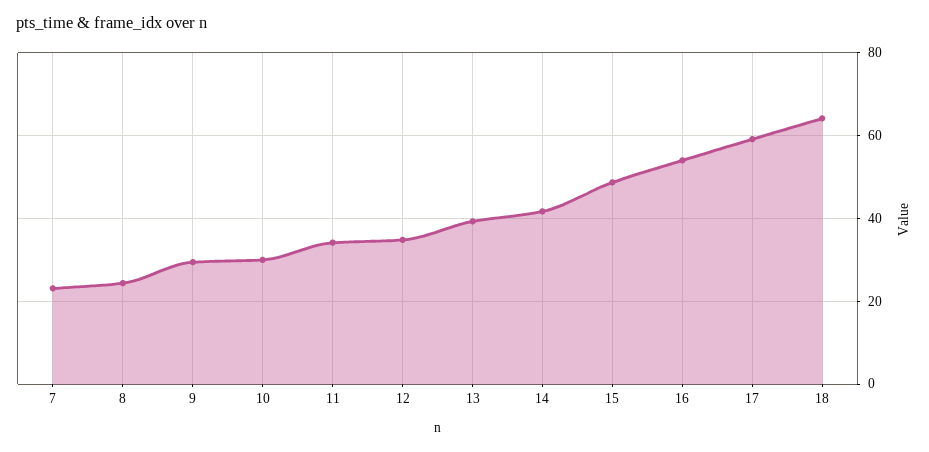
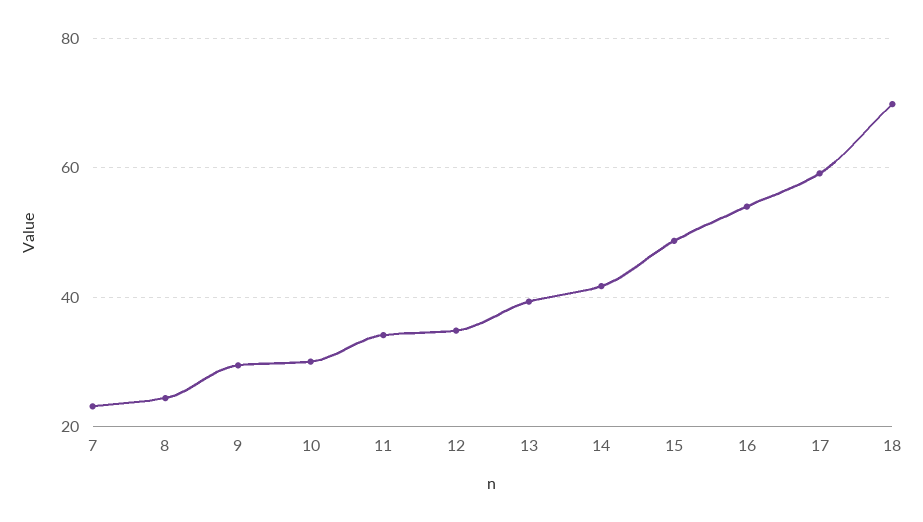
  {
    "7": 24,
    "8": 24,
    "9": 30,
    "10": 30,
    "11": 34,
    "12": 34,
    "13": 40,
    "14": 42,
    "15": 48,
    "16": 54,
    "17": 60,
-   "18": 64
+   "18": 70
  }

